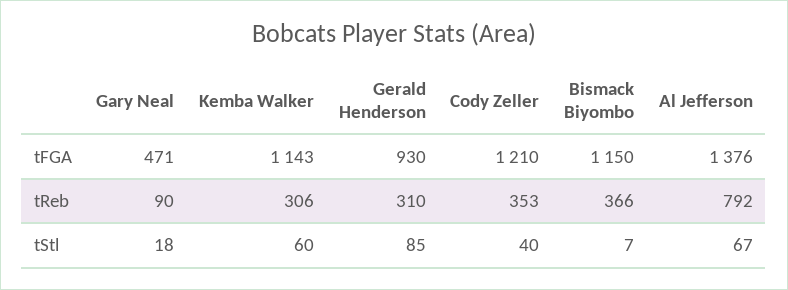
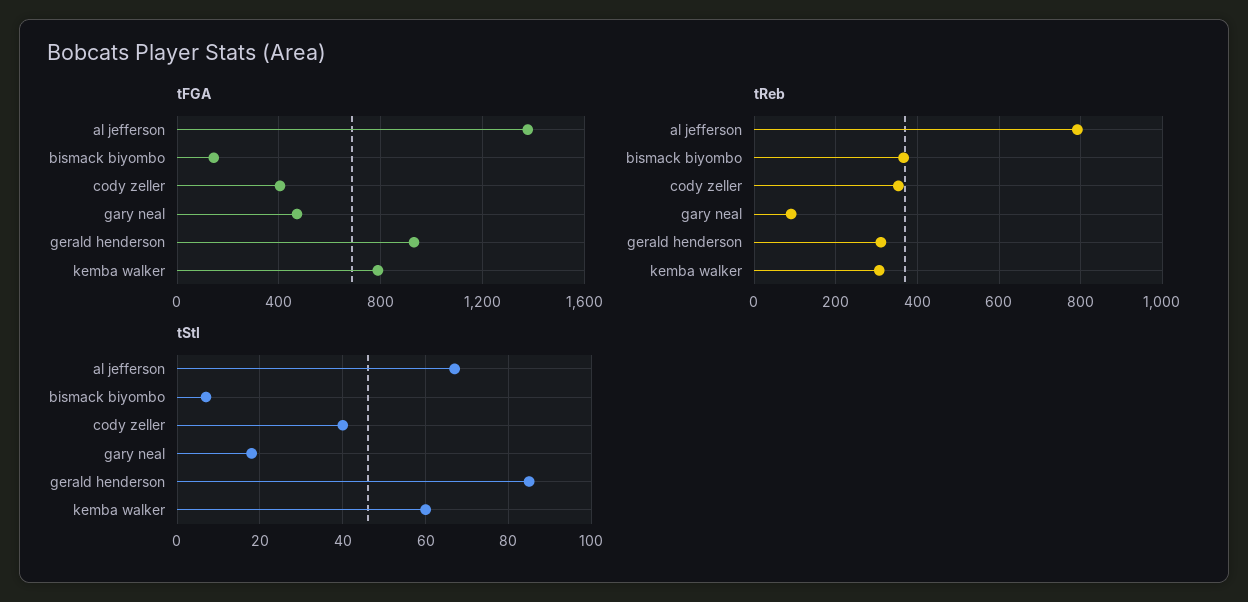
  {
    "tFGA": {
      "Gary Neal": 471,
-     "Kemba Walker": 1143,
+     "Kemba Walker": 800,
      "Gerald Henderson": 930,
-     "Cody Zeller": 1210,
+     "Cody Zeller": 400,
-     "Bismack Biyombo": 1150,
+     "Bismack Biyombo": 150,
      "Al Jefferson": 1376
    },
    "tReb": {
      "Gary Neal": 90,
      "Kemba Walker": 306,
      "Gerald Henderson": 310,
      "Cody Zeller": 353,
      "Bismack Biyombo": 366,
      "Al Jefferson": 792
    },
    "tStl": {
      "Gary Neal": 18,
      "Kemba Walker": 60,
      "Gerald Henderson": 85,
      "Cody Zeller": 40,
      "Bismack Biyombo": 7,
      "Al Jefferson": 67
    }
  }

